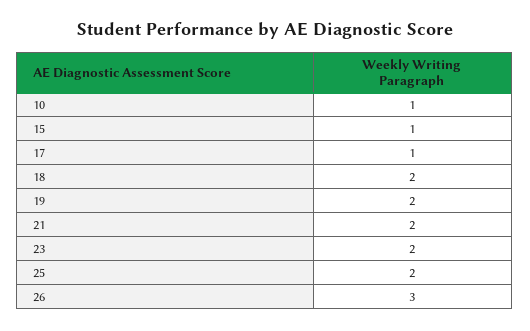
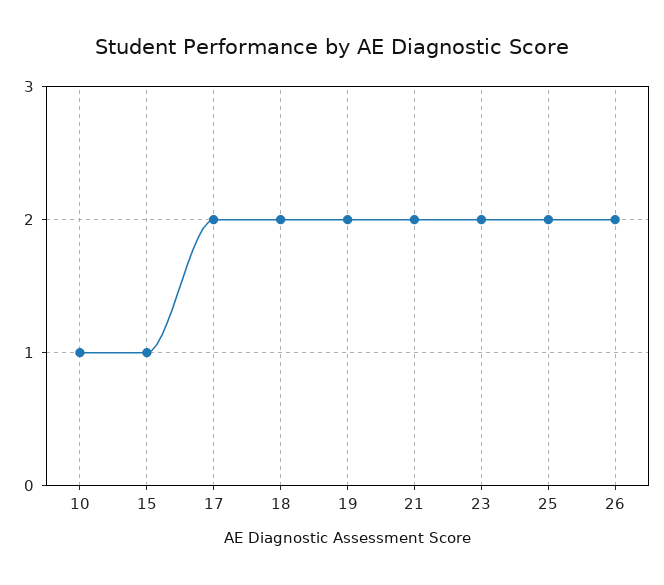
  {
    "10": 1,
    "15": 1,
-   "17": 1,
+   "17": 2,
    "18": 2,
    "19": 2,
    "21": 2,
    "23": 2,
    "25": 2,
-   "26": 3
+   "26": 2
  }

